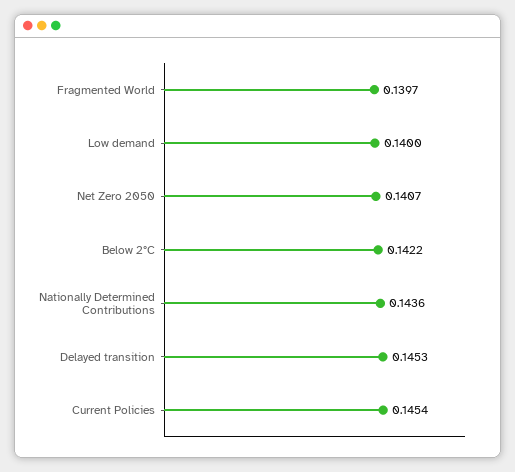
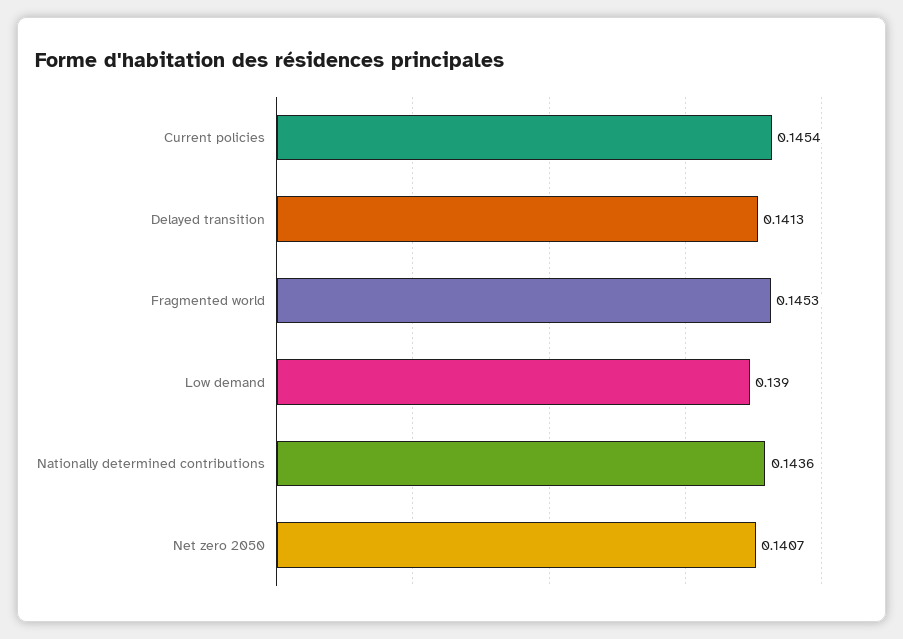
  {
-   "Fragmented World": 0.1397,
+   "Fragmented World": 0.1453,
-   "Low demand": 0.14,
+   "Low demand": 0.139,
    "Net Zero 2050": 0.1407,
-   "Below 2°C": 0.1422,
    "Nationally Determined Contributions": 0.1436,
-   "Delayed transition": 0.1453,
+   "Delayed transition": 0.1413,
    "Current Policies": 0.1454
  }

